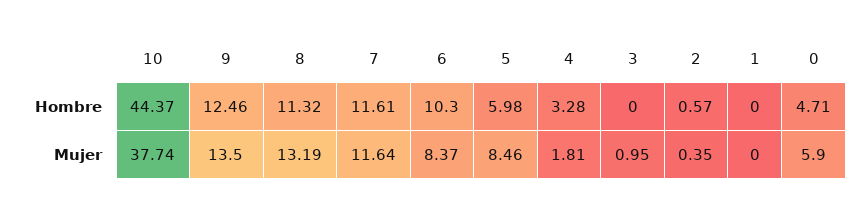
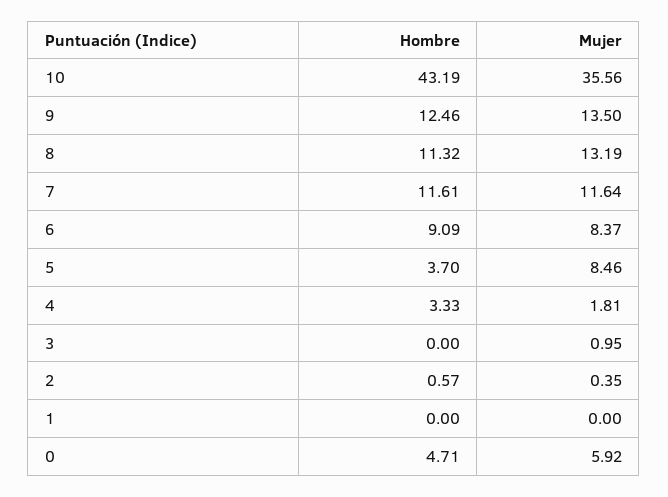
  {
    "10": {
-     "Hombre": 44.37,
+     "Hombre": 43.19,
-     "Mujer": 37.74
+     "Mujer": 35.56
    },
    "9": {
      "Hombre": 12.46,
      "Mujer": 13.5
    },
    "8": {
      "Hombre": 11.32,
      "Mujer": 13.19
    },
    "7": {
      "Hombre": 11.61,
      "Mujer": 11.64
    },
    "6": {
-     "Hombre": 10.3,
+     "Hombre": 9.09,
      "Mujer": 8.37
    },
    "5": {
-     "Hombre": 5.98,
+     "Hombre": 3.7,
      "Mujer": 8.46
    },
    "4": {
-     "Hombre": 3.28,
+     "Hombre": 3.33,
      "Mujer": 1.81
    },
    "3": {
      "Hombre": 0,
      "Mujer": 0.95
    },
    "2": {
      "Hombre": 0.57,
      "Mujer": 0.35
    },
    "1": {
      "Hombre": 0,
      "Mujer": 0
    },
    "0": {
      "Hombre": 4.71,
-     "Mujer": 5.9
+     "Mujer": 5.92
    }
  }

